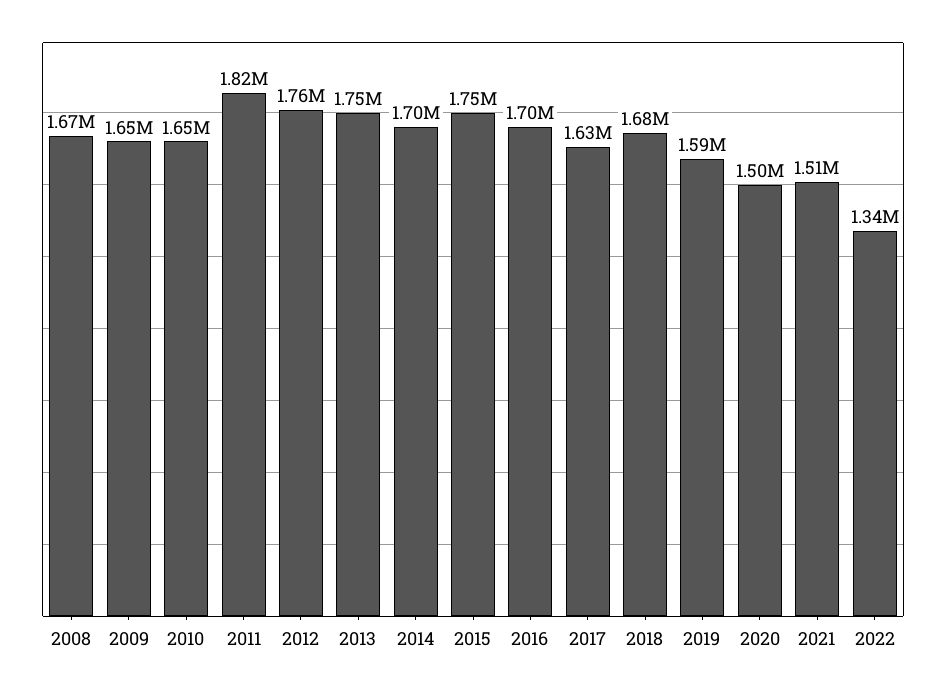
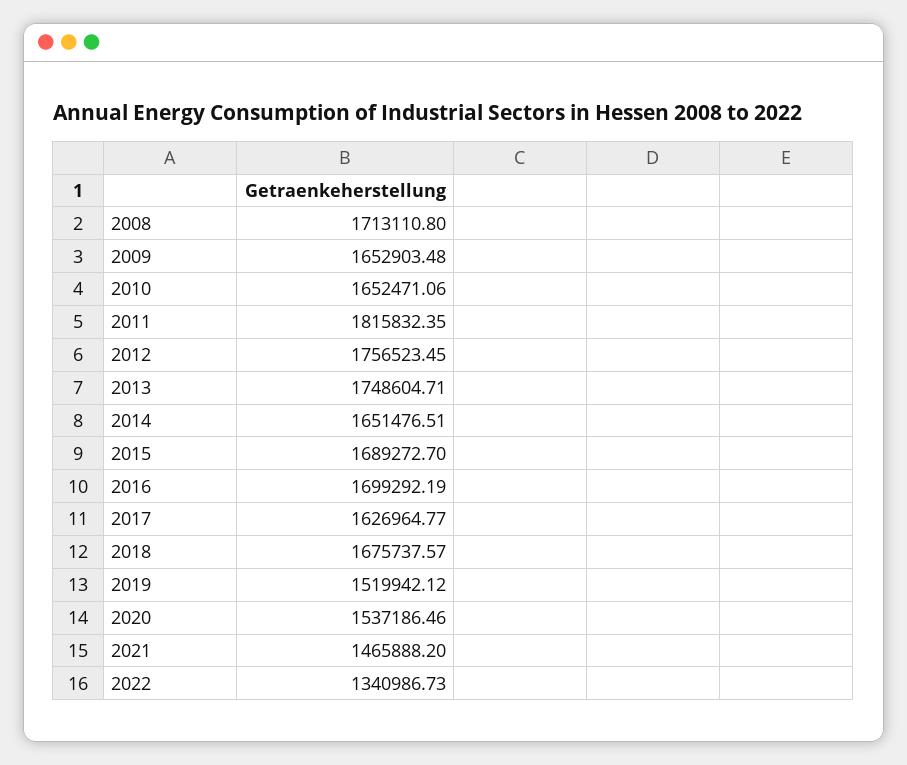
  {
-   "2008": 1670000,
+   "2008": 1713110.8,
    "2009": 1652903.48,
    "2010": 1652471.06,
    "2011": 1815832.35,
    "2012": 1756523.45,
    "2013": 1748604.71,
-   "2014": 1700000,
+   "2014": 1651476.51,
-   "2015": 1750000,
+   "2015": 1689272.7,
    "2016": 1699292.19,
    "2017": 1626964.77,
    "2018": 1675737.57,
-   "2019": 1590000,
+   "2019": 1519942.12,
-   "2020": 1500000,
+   "2020": 1537186.46,
-   "2021": 1510000,
+   "2021": 1465888.2,
    "2022": 1340986.73
  }

